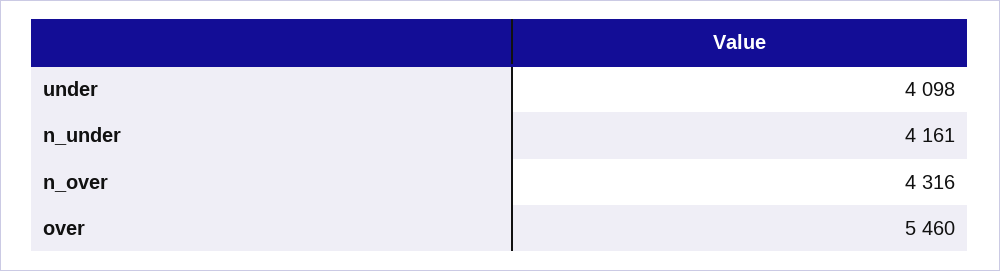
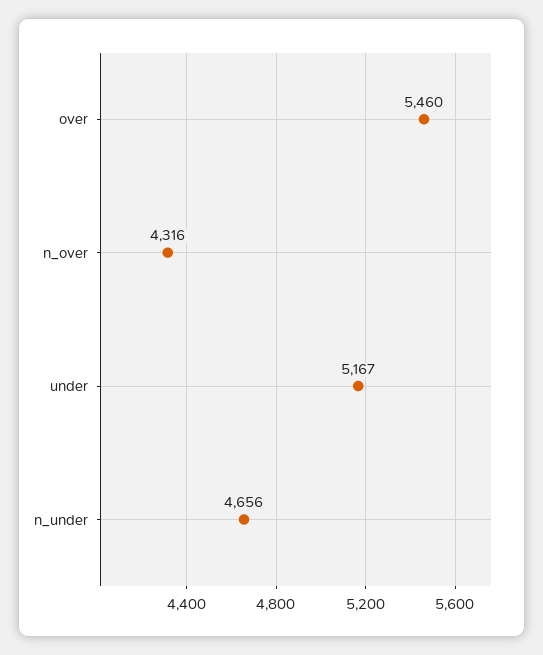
  {
-   "under": 4098,
+   "under": 5167,
-   "n_under": 4161,
+   "n_under": 4656,
    "n_over": 4316,
    "over": 5460
  }

